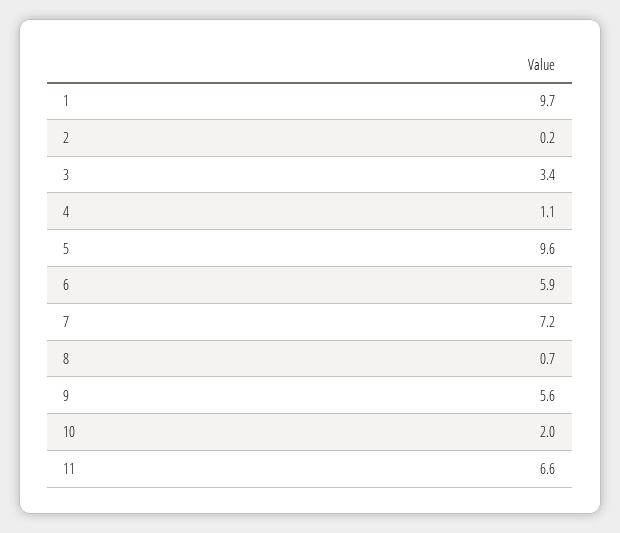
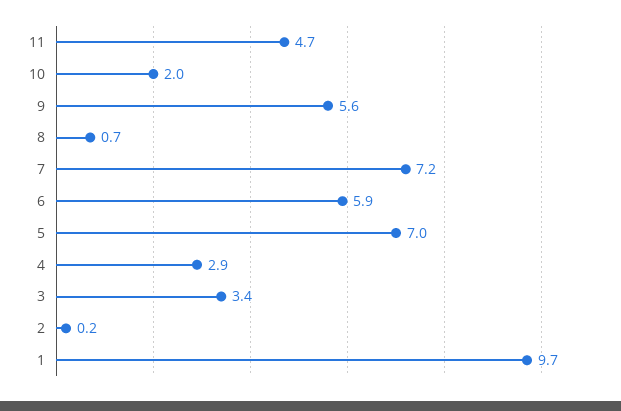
  {
    "1": 9.7,
    "2": 0.2,
    "3": 3.4,
-   "4": 1.1,
+   "4": 2.9,
-   "5": 9.6,
+   "5": 7,
    "6": 5.9,
    "7": 7.2,
    "8": 0.7,
    "9": 5.6,
    "10": 2,
-   "11": 6.6
+   "11": 4.7
  }

